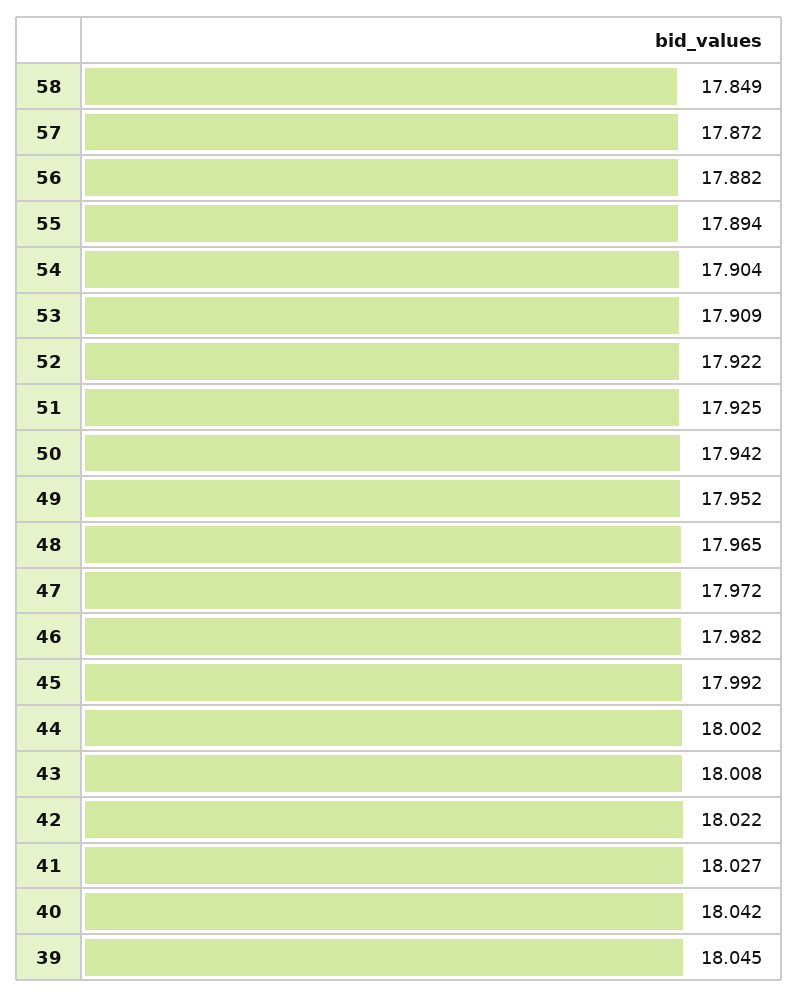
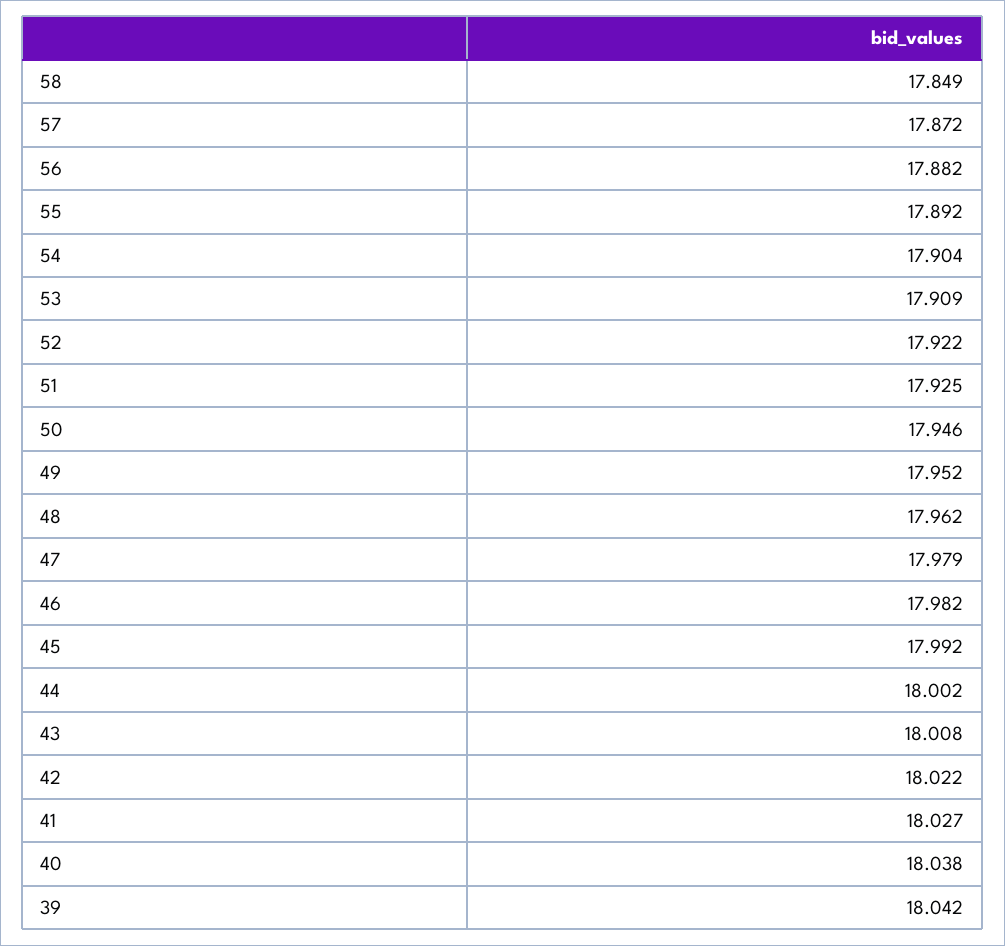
  {
    "58": 17.849,
    "57": 17.872,
    "56": 17.882,
-   "55": 17.894,
+   "55": 17.892,
    "54": 17.904,
    "53": 17.909,
    "52": 17.922,
    "51": 17.925,
-   "50": 17.942,
+   "50": 17.946,
    "49": 17.952,
-   "48": 17.965,
+   "48": 17.962,
-   "47": 17.972,
+   "47": 17.979,
    "46": 17.982,
    "45": 17.992,
    "44": 18.002,
    "43": 18.008,
    "42": 18.022,
    "41": 18.027,
-   "40": 18.042,
+   "40": 18.038,
-   "39": 18.045
+   "39": 18.042
  }

